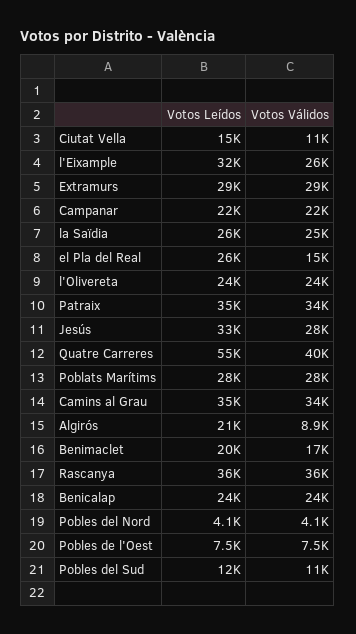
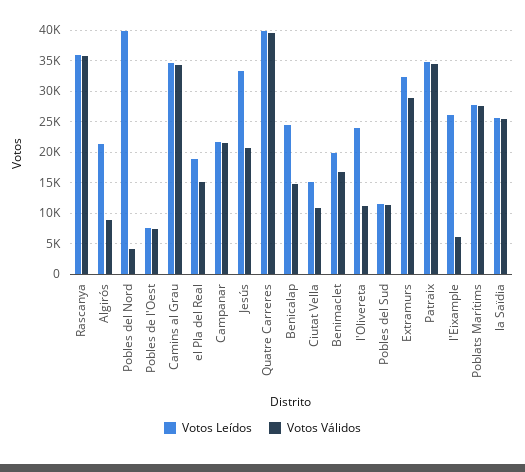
  {
    "Votos Leídos": {
      "Ciutat Vella": 15000,
-     "l'Eixample": 32000,
+     "l'Eixample": 26000,
-     "Extramurs": 29000,
+     "Extramurs": 32000,
      "Campanar": 22000,
      "la Saïdia": 26000,
-     "el Pla del Real": 26000,
+     "el Pla del Real": 19000,
      "l'Olivereta": 24000,
      "Patraix": 35000,
      "Jesús": 33000,
-     "Quatre Carreres": 55000,
+     "Quatre Carreres": 40000,
      "Poblats Marítims": 28000,
      "Camins al Grau": 35000,
      "Algirós": 21000,
      "Benimaclet": 20000,
      "Rascanya": 36000,
      "Benicalap": 24000,
-     "Pobles del Nord": 4100,
+     "Pobles del Nord": 40000,
      "Pobles de l'Oest": 7500,
      "Pobles del Sud": 12000
    },
    "Votos Válidos": {
      "Ciutat Vella": 11000,
-     "l'Eixample": 26000,
+     "l'Eixample": 6000,
      "Extramurs": 29000,
      "Campanar": 22000,
      "la Saïdia": 25000,
      "el Pla del Real": 15000,
-     "l'Olivereta": 24000,
+     "l'Olivereta": 11000,
      "Patraix": 34000,
-     "Jesús": 28000,
+     "Jesús": 21000,
      "Quatre Carreres": 40000,
      "Poblats Marítims": 28000,
      "Camins al Grau": 34000,
      "Algirós": 8900,
      "Benimaclet": 17000,
      "Rascanya": 36000,
-     "Benicalap": 24000,
+     "Benicalap": 15000,
      "Pobles del Nord": 4100,
      "Pobles de l'Oest": 7500,
      "Pobles del Sud": 11000
    }
  }

